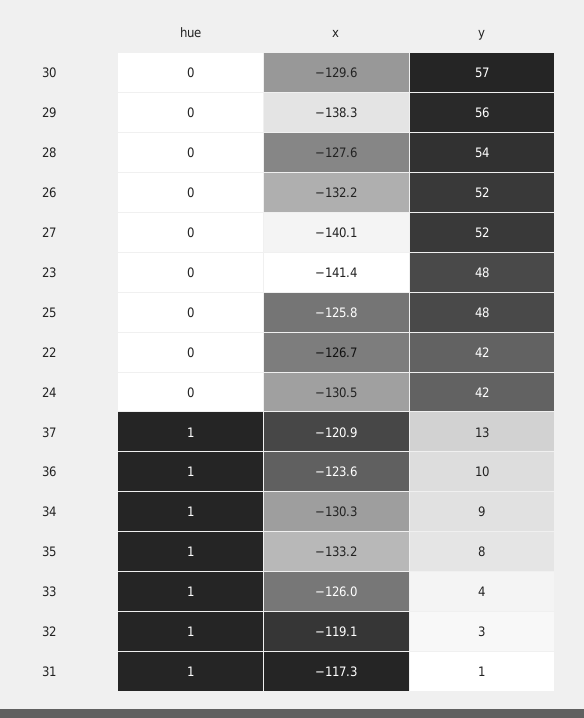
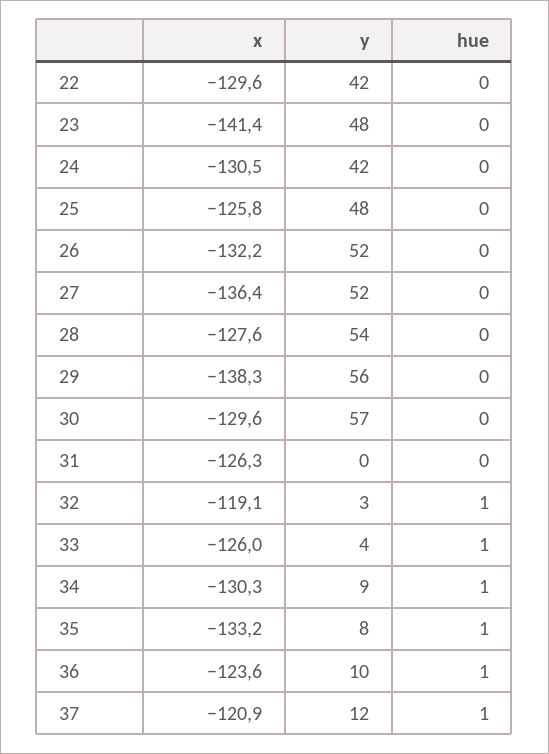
  {
    "hue": {
      "30": 0,
      "29": 0,
      "28": 0,
      "26": 0,
      "27": 0,
      "23": 0,
      "25": 0,
      "22": 0,
      "24": 0,
      "37": 1,
      "36": 1,
      "34": 1,
      "35": 1,
      "33": 1,
      "32": 1,
-     "31": 1
+     "31": 0
    },
    "x": {
      "30": -129.6,
      "29": -138.3,
      "28": -127.6,
      "26": -132.2,
-     "27": -140.1,
+     "27": -136.4,
      "23": -141.4,
      "25": -125.8,
-     "22": -126.7,
+     "22": -129.6,
      "24": -130.5,
      "37": -120.9,
      "36": -123.6,
      "34": -130.3,
      "35": -133.2,
      "33": -126,
      "32": -119.1,
-     "31": -117.3
+     "31": -126.3
    },
    "y": {
      "30": 57,
      "29": 56,
      "28": 54,
      "26": 52,
      "27": 52,
      "23": 48,
      "25": 48,
      "22": 42,
      "24": 42,
-     "37": 13,
+     "37": 12,
      "36": 10,
      "34": 9,
      "35": 8,
      "33": 4,
      "32": 3,
-     "31": 1
+     "31": 0
    }
  }

